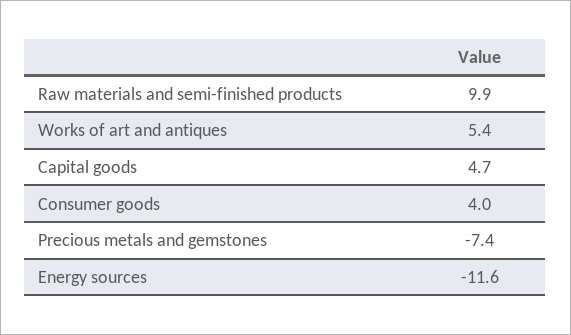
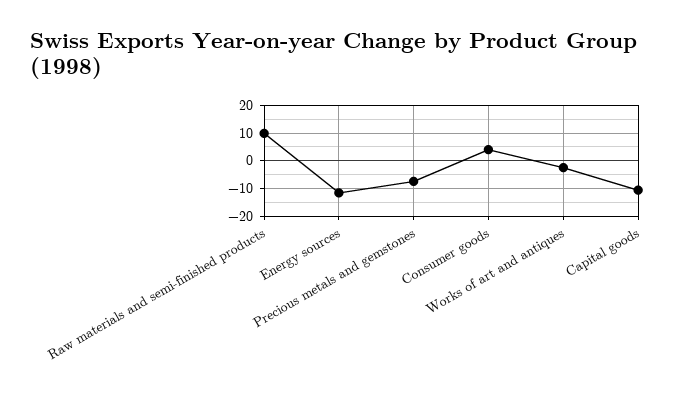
  {
    "Raw materials and semi-finished products": 9.9,
-   "Works of art and antiques": 5.4,
+   "Works of art and antiques": -2.5,
-   "Capital goods": 4.7,
+   "Capital goods": -10,
    "Consumer goods": 4,
    "Precious metals and gemstones": -7.4,
    "Energy sources": -11.6
  }

